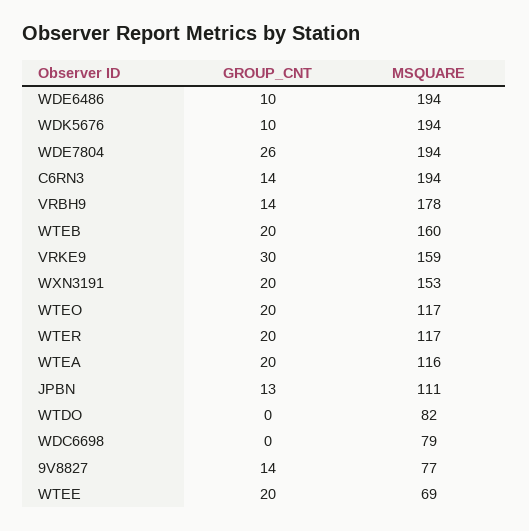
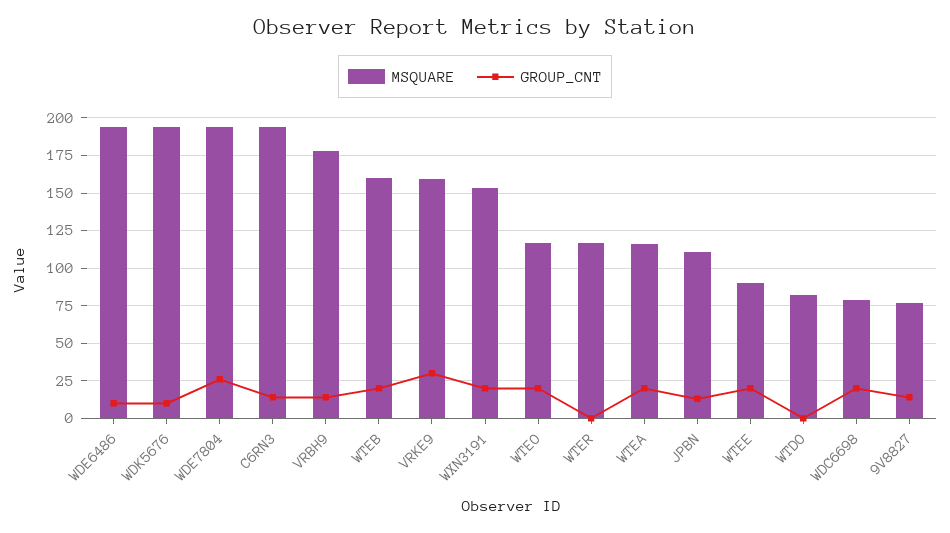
  {
    "GROUP_CNT": {
      "WDE6486": 10,
      "WDK5676": 10,
      "WDE7804": 26,
      "C6RN3": 14,
      "VRBH9": 14,
      "WTEB": 20,
      "VRKE9": 30,
      "WXN3191": 20,
      "WTEO": 20,
-     "WTER": 20,
+     "WTER": 0,
      "WTEA": 20,
      "JPBN": 13,
      "WTDO": 0,
-     "WDC6698": 0,
+     "WDC6698": 20,
      "9V8827": 14,
      "WTEE": 20
    },
    "MSQUARE": {
      "WDE6486": 194,
      "WDK5676": 194,
      "WDE7804": 194,
      "C6RN3": 194,
      "VRBH9": 178,
      "WTEB": 160,
      "VRKE9": 159,
      "WXN3191": 153,
      "WTEO": 117,
      "WTER": 117,
      "WTEA": 116,
      "JPBN": 111,
      "WTDO": 82,
      "WDC6698": 79,
      "9V8827": 77,
-     "WTEE": 69
+     "WTEE": 90
    }
  }

